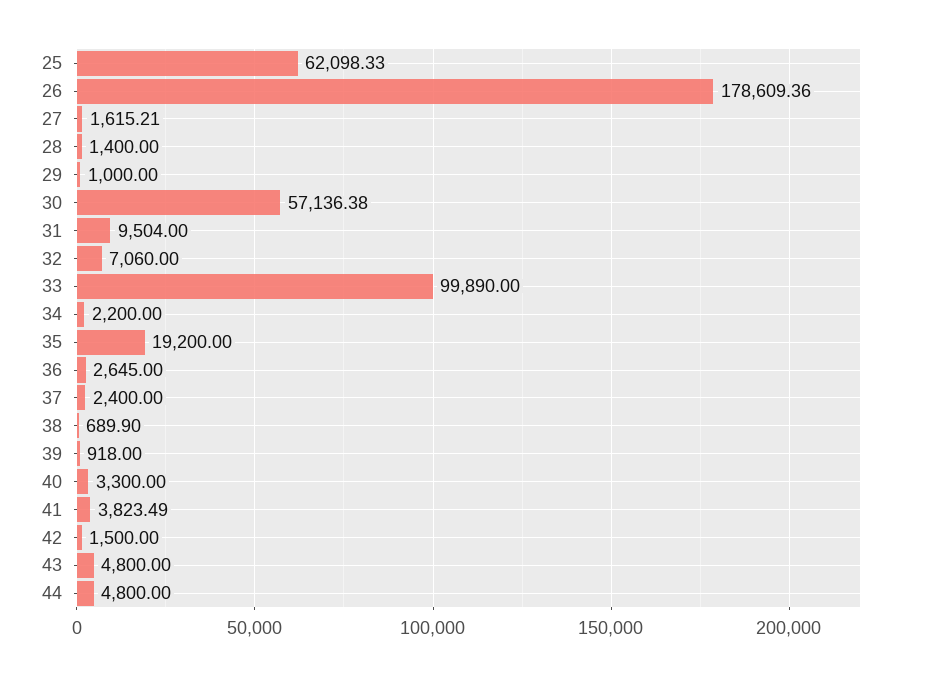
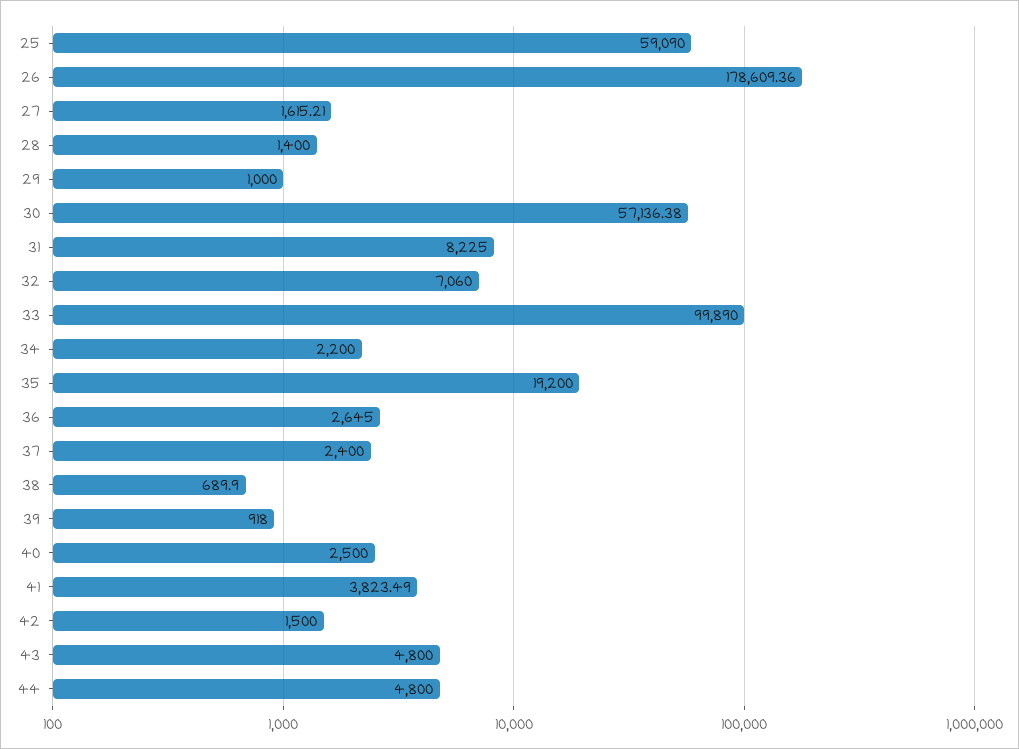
  {
-   "25": 62098.33,
+   "25": 59090,
    "26": 178609.36,
    "27": 1615.21,
    "28": 1400,
    "29": 1000,
    "30": 57136.38,
-   "31": 9504,
+   "31": 8225,
    "32": 7060,
    "33": 99890,
    "34": 2200,
    "35": 19200,
    "36": 2645,
    "37": 2400,
    "38": 689.9,
    "39": 918,
-   "40": 3300,
+   "40": 2500,
    "41": 3823.49,
    "42": 1500,
    "43": 4800,
    "44": 4800
  }

